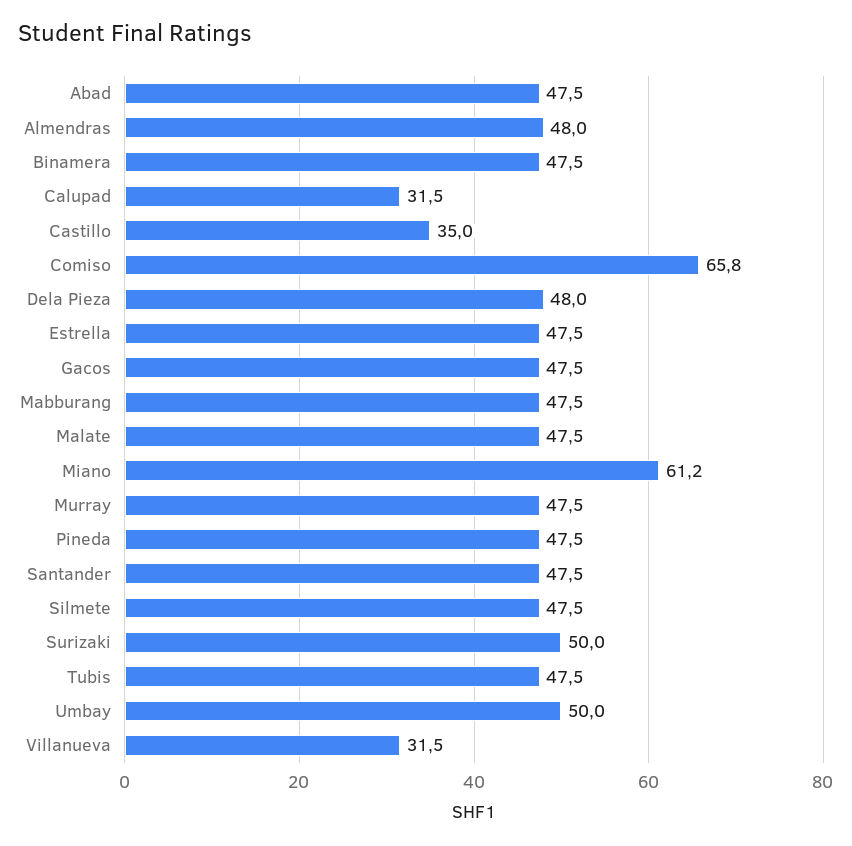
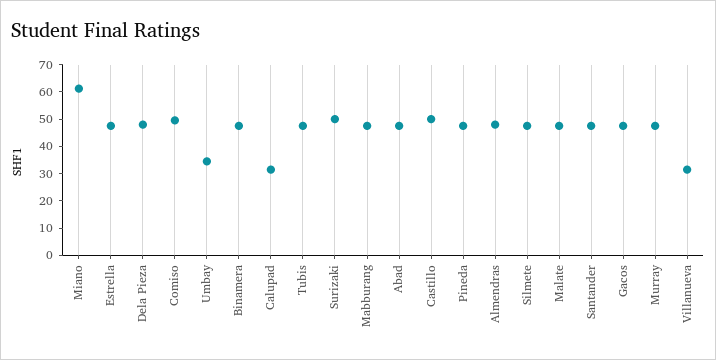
  {
    "Abad": 47.5,
    "Almendras": 48,
    "Binamera": 47.5,
    "Calupad": 31.5,
-   "Castillo": 35,
+   "Castillo": 50,
-   "Comiso": 65.8,
+   "Comiso": 50,
    "Dela Pieza": 48,
    "Estrella": 47.5,
    "Gacos": 47.5,
    "Mabburang": 47.5,
    "Malate": 47.5,
    "Miano": 61.2,
    "Murray": 47.5,
    "Pineda": 47.5,
    "Santander": 47.5,
    "Silmete": 47.5,
    "Surizaki": 50,
    "Tubis": 47.5,
-   "Umbay": 50,
+   "Umbay": 35,
    "Villanueva": 31.5
  }

